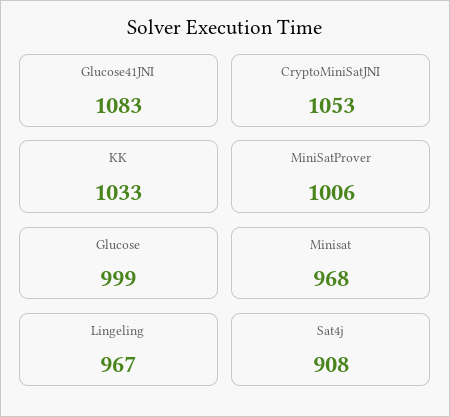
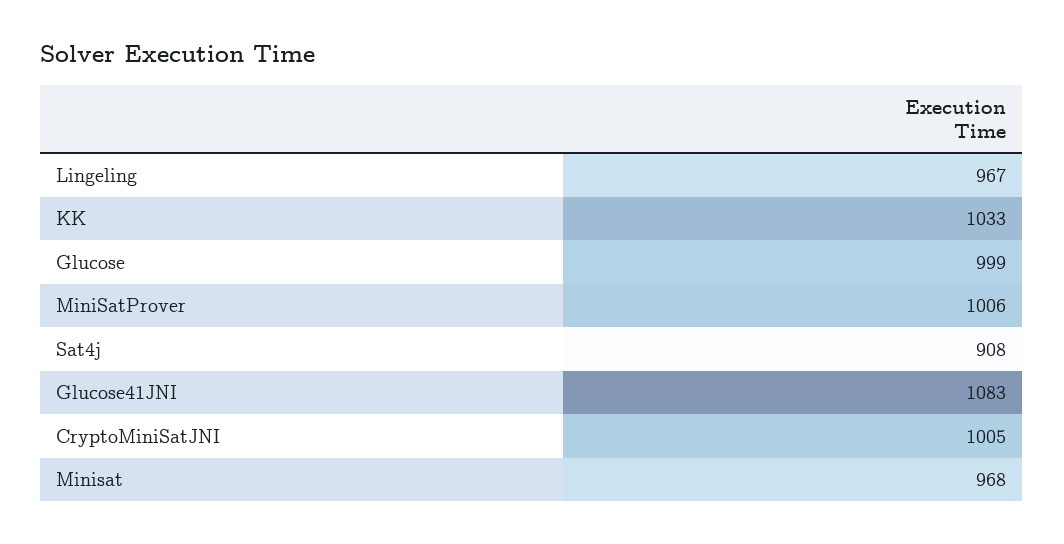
  {
    "Glucose41JNI": 1083,
-   "CryptoMiniSatJNI": 1053,
+   "CryptoMiniSatJNI": 1005,
    "KK": 1033,
    "MiniSatProver": 1006,
    "Glucose": 999,
    "Minisat": 968,
    "Lingeling": 967,
    "Sat4j": 908
  }

